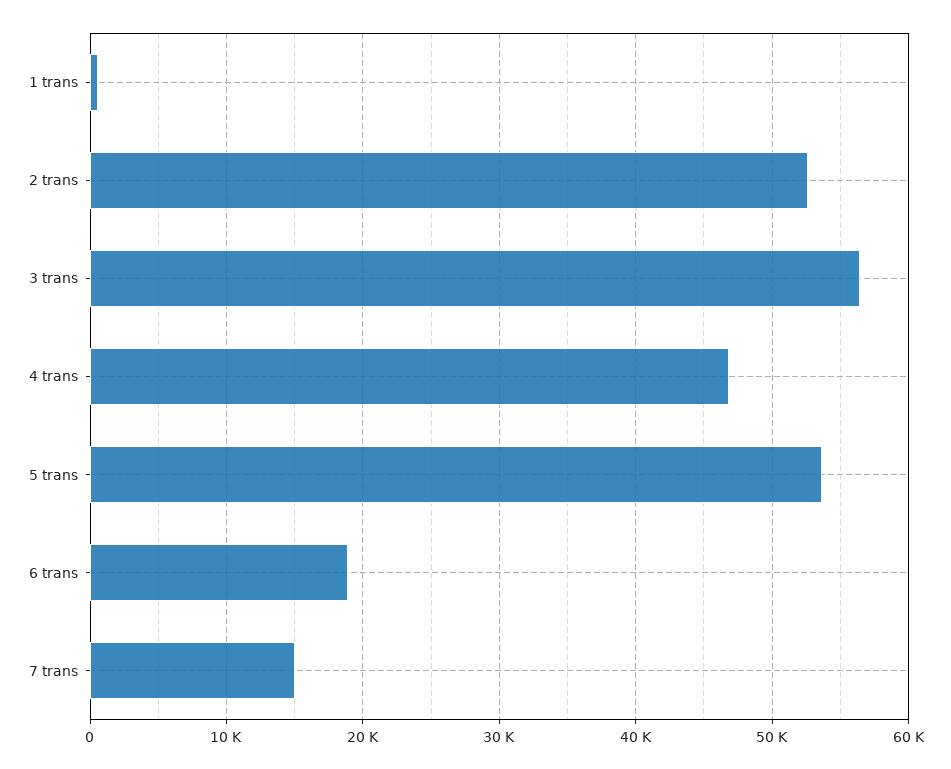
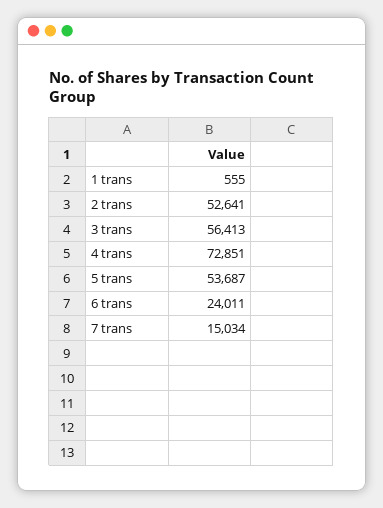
  {
    "1 trans": 555,
    "2 trans": 52641,
    "3 trans": 56413,
-   "4 trans": 47000,
+   "4 trans": 72851,
    "5 trans": 53687,
-   "6 trans": 19000,
+   "6 trans": 24011,
    "7 trans": 15034
  }

